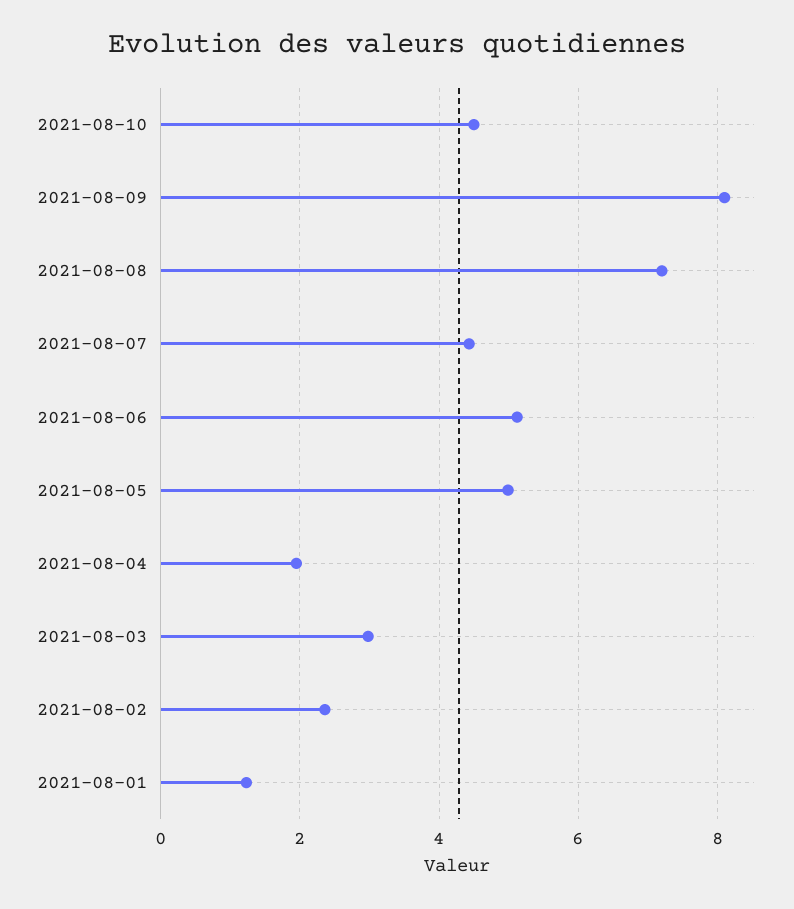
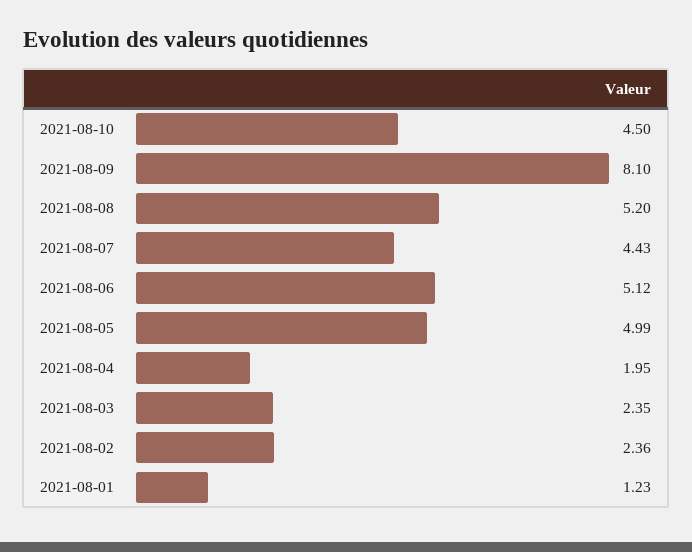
  {
    "2021-08-10": 4.5,
    "2021-08-09": 8.1,
-   "2021-08-08": 7.2,
+   "2021-08-08": 5.2,
    "2021-08-07": 4.43,
    "2021-08-06": 5.12,
    "2021-08-05": 4.99,
    "2021-08-04": 1.95,
-   "2021-08-03": 3,
+   "2021-08-03": 2.35,
    "2021-08-02": 2.36,
    "2021-08-01": 1.23
  }

